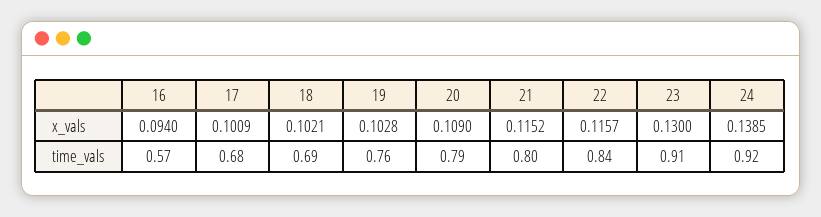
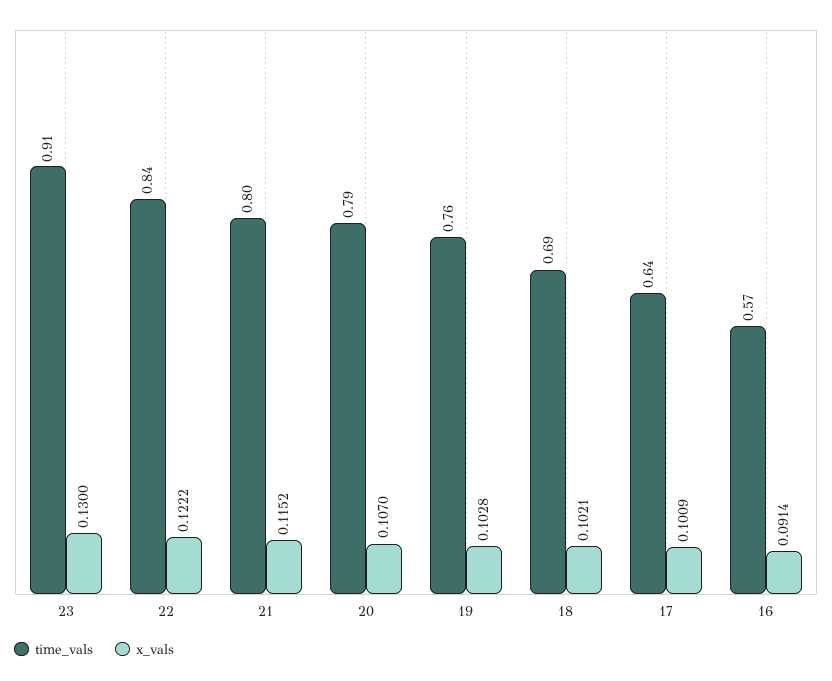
  {
    "x_vals": {
-     "16": 0.094,
+     "16": 0.0914,
      "17": 0.1009,
      "18": 0.1021,
      "19": 0.1028,
-     "20": 0.109,
+     "20": 0.107,
      "21": 0.1152,
-     "22": 0.1157,
+     "22": 0.1222,
-     "23": 0.13,
+     "23": 0.13
-     "24": 0.1385
    },
    "time_vals": {
      "16": 0.57,
-     "17": 0.68,
+     "17": 0.64,
      "18": 0.69,
      "19": 0.76,
      "20": 0.79,
      "21": 0.8,
      "22": 0.84,
-     "23": 0.91,
+     "23": 0.91
-     "24": 0.92
    }
  }

